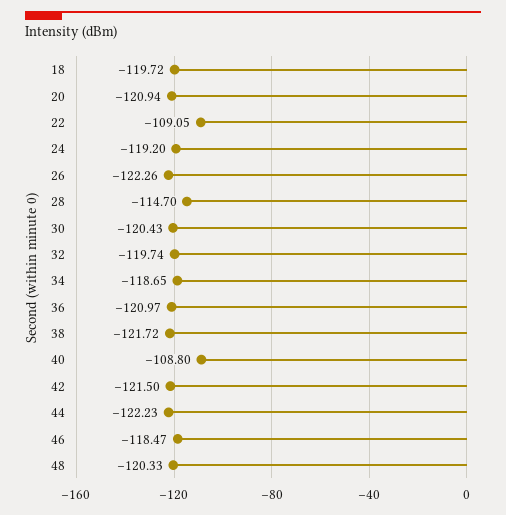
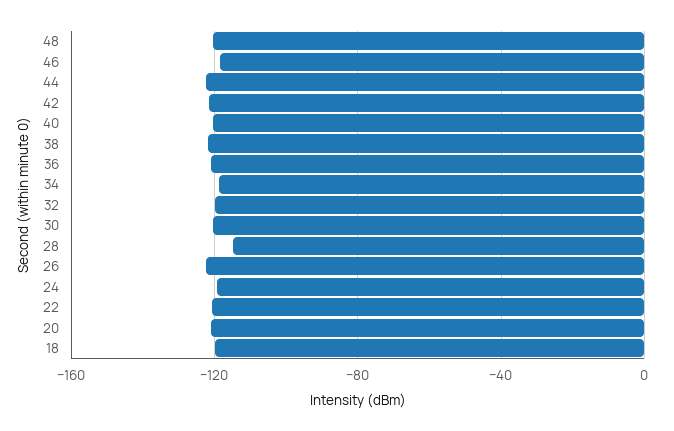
  {
    "18": -119.72,
    "20": -120.94,
-   "22": -109.05,
+   "22": -120,
    "24": -119.2,
    "26": -122.26,
    "28": -114.7,
    "30": -120.43,
    "32": -119.74,
    "34": -118.65,
    "36": -120.97,
    "38": -121.72,
-   "40": -108.8,
+   "40": -120,
    "42": -121.5,
    "44": -122.23,
    "46": -118.47,
    "48": -120.33
  }

